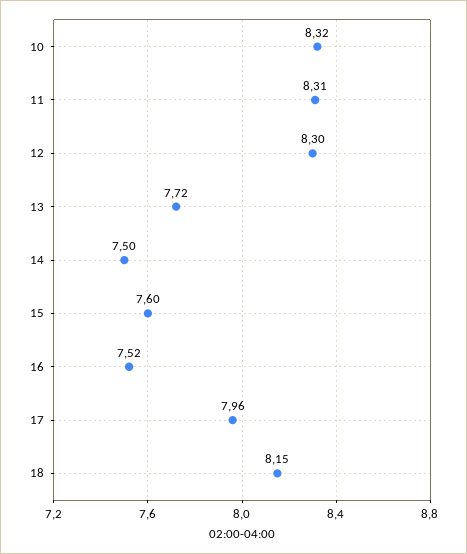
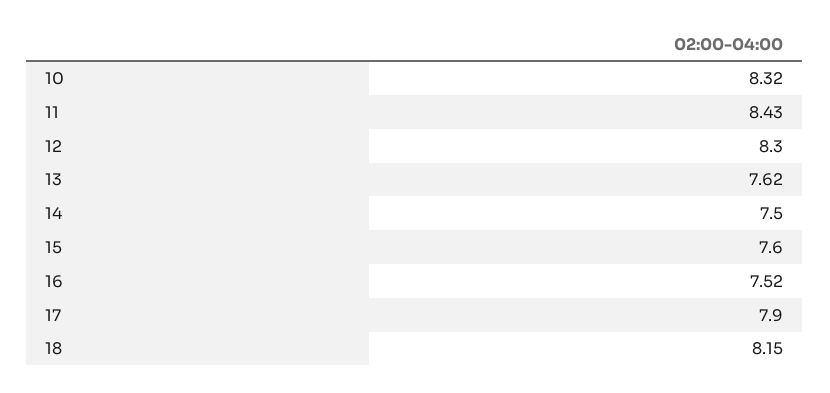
  {
    "10": 8.32,
-   "11": 8.31,
+   "11": 8.43,
    "12": 8.3,
-   "13": 7.72,
+   "13": 7.62,
    "14": 7.5,
    "15": 7.6,
    "16": 7.52,
-   "17": 7.96,
+   "17": 7.9,
    "18": 8.15
  }

